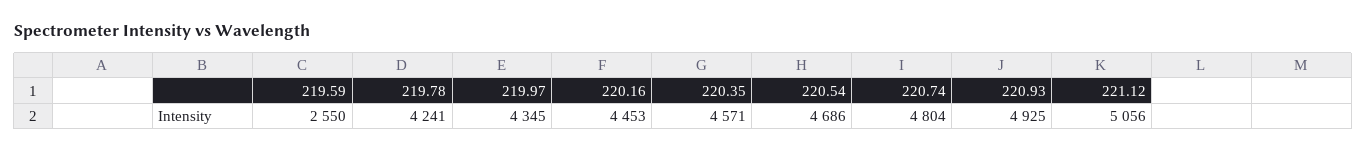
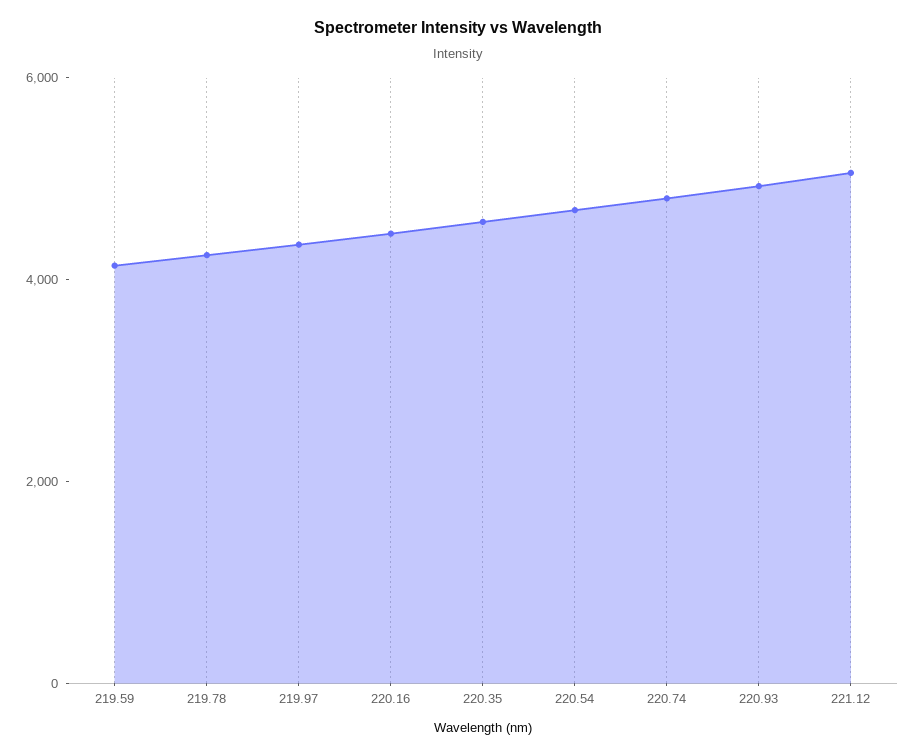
  {
-   "219.59": 2550,
+   "219.59": 4000,
    "219.78": 4241,
    "219.97": 4345,
    "220.16": 4453,
    "220.35": 4571,
    "220.54": 4686,
    "220.74": 4804,
    "220.93": 4925,
    "221.12": 5056
  }

